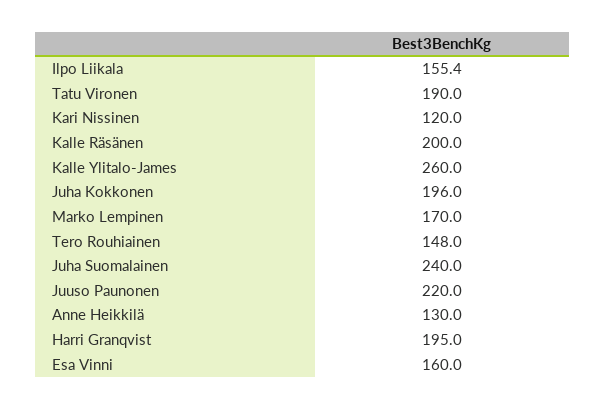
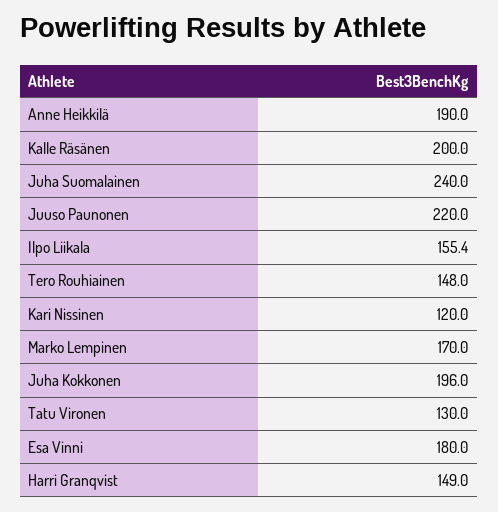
  {
    "Ilpo Liikala": 155.4,
-   "Tatu Vironen": 190,
+   "Tatu Vironen": 130,
    "Kari Nissinen": 120,
    "Kalle Räsänen": 200,
-   "Kalle Ylitalo-James": 260,
    "Juha Kokkonen": 196,
    "Marko Lempinen": 170,
    "Tero Rouhiainen": 148,
    "Juha Suomalainen": 240,
    "Juuso Paunonen": 220,
-   "Anne Heikkilä": 130,
+   "Anne Heikkilä": 190,
-   "Harri Granqvist": 195,
+   "Harri Granqvist": 149,
-   "Esa Vinni": 160
+   "Esa Vinni": 180
  }

